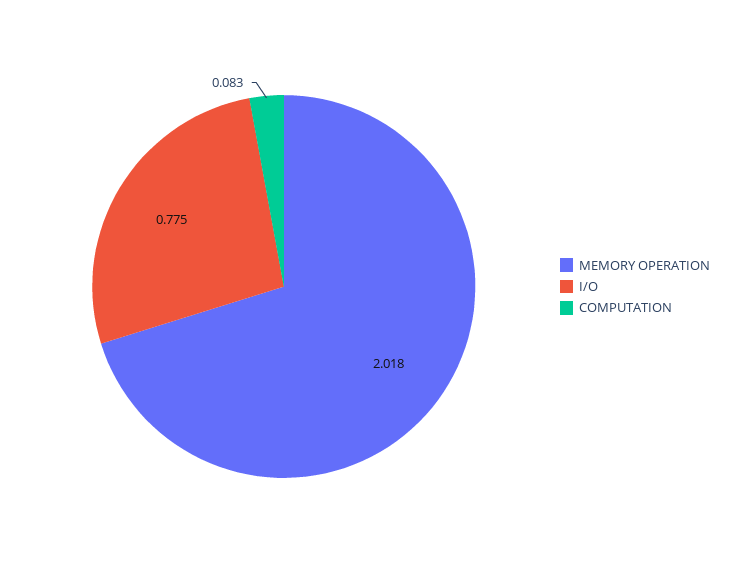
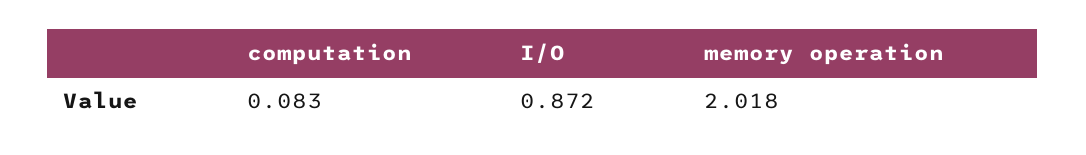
  {
    "MEMORY OPERATION": 2.018,
-   "I/O": 0.775,
+   "I/O": 0.872,
    "COMPUTATION": 0.083
  }

